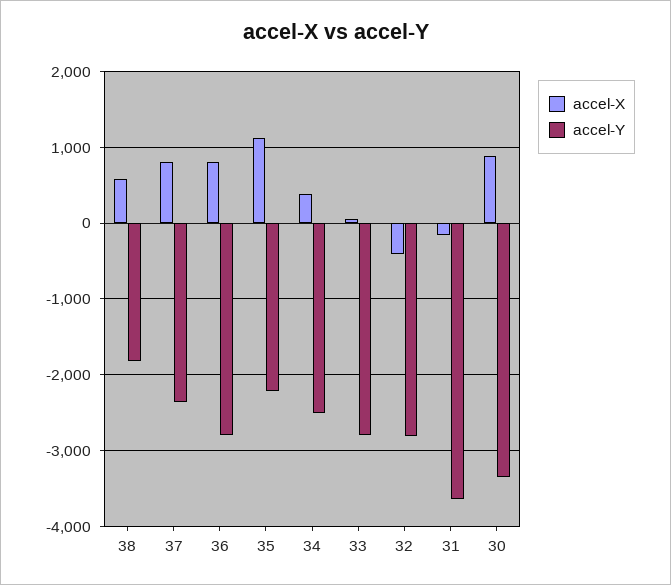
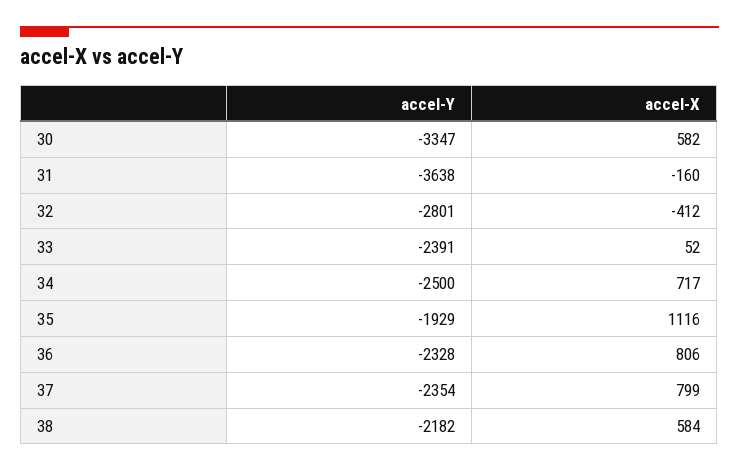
  {
    "accel-X": {
      "38": 584,
      "37": 799,
      "36": 806,
      "35": 1116,
-     "34": 400,
+     "34": 717,
      "33": 52,
      "32": -412,
      "31": -160,
-     "30": 900
+     "30": 582
    },
    "accel-Y": {
-     "38": -1800,
+     "38": -2182,
      "37": -2354,
-     "36": -2800,
+     "36": -2328,
-     "35": -2200,
+     "35": -1929,
      "34": -2500,
-     "33": -2800,
+     "33": -2391,
      "32": -2801,
      "31": -3638,
      "30": -3347
    }
  }

